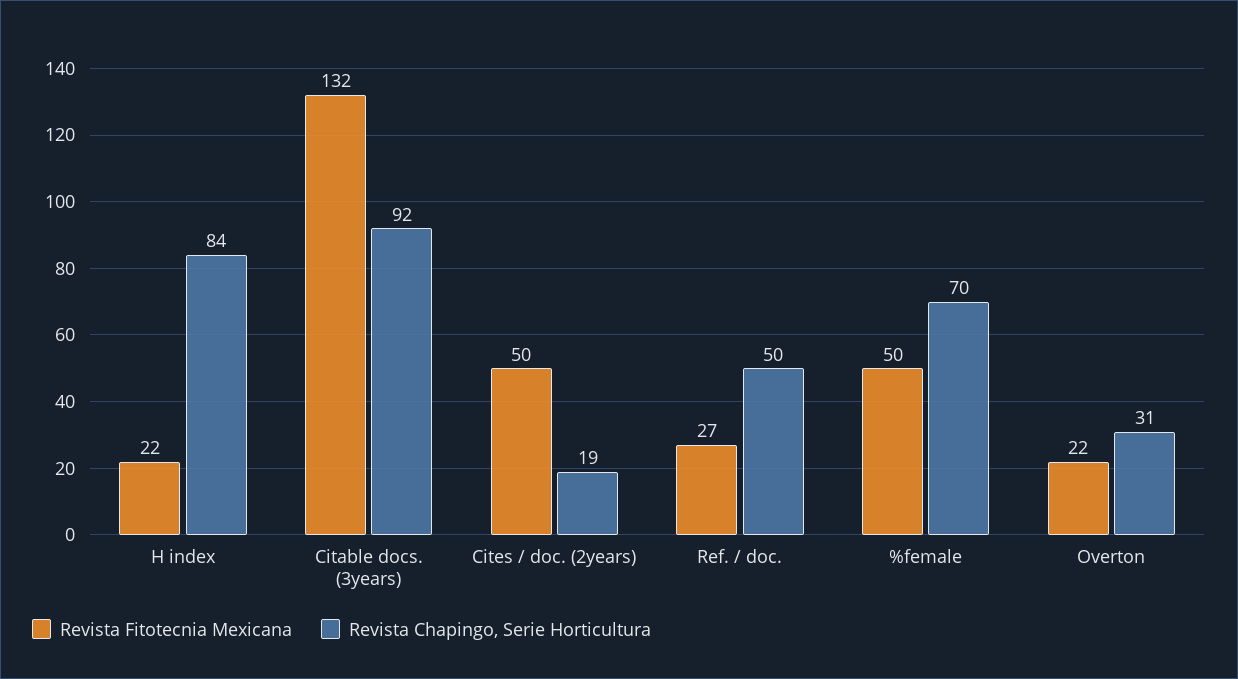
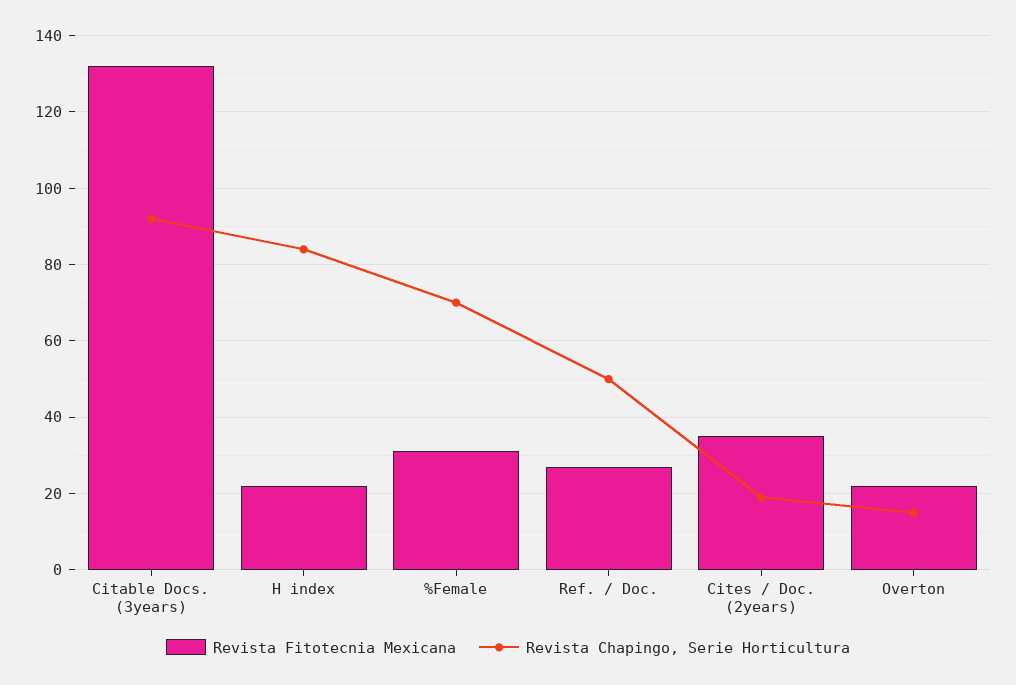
  {
    "Revista Fitotecnia Mexicana": {
      "H index": 22,
      "Citable docs. (3years)": 132,
-     "Cites / doc. (2years)": 50,
+     "Cites / doc. (2years)": 35,
      "Ref. / doc.": 27,
-     "%female": 50,
+     "%female": 30,
      "Overton": 22
    },
    "Revista Chapingo, Serie Horticultura": {
      "H index": 84,
      "Citable docs. (3years)": 92,
      "Cites / doc. (2years)": 19,
      "Ref. / doc.": 50,
      "%female": 70,
-     "Overton": 31
+     "Overton": 15
    }
  }

